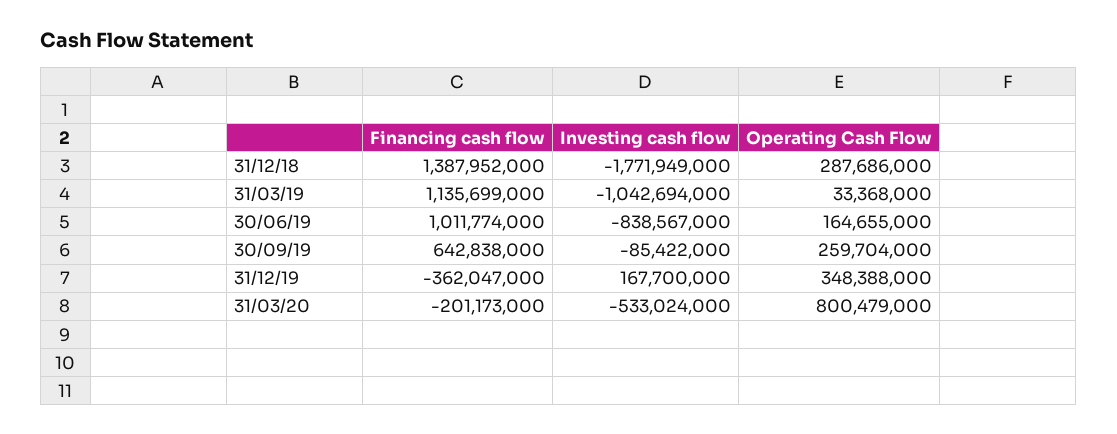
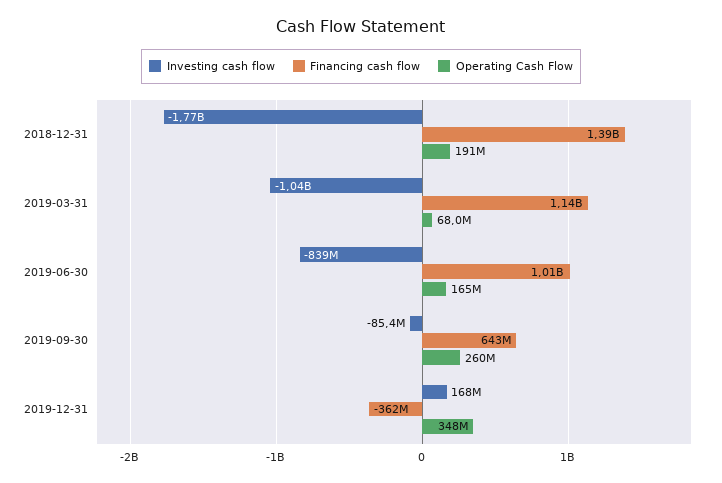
  {
    "Financing cash flow": {
      "31/12/18": 1387952000,
      "31/03/19": 1135699000,
      "30/06/19": 1011774000,
      "30/09/19": 642838000,
-     "31/12/19": -362047000,
+     "31/12/19": -362047000
-     "31/03/20": -201173000
    },
    "Investing cash flow": {
      "31/12/18": -1771949000,
      "31/03/19": -1042694000,
      "30/06/19": -838567000,
      "30/09/19": -85422000,
-     "31/12/19": 167700000,
+     "31/12/19": 167700000
-     "31/03/20": -533024000
    },
    "Operating Cash Flow": {
-     "31/12/18": 287686000,
+     "31/12/18": 191000000,
-     "31/03/19": 33368000,
+     "31/03/19": 68000000,
      "30/06/19": 164655000,
      "30/09/19": 259704000,
-     "31/12/19": 348388000,
+     "31/12/19": 348388000
-     "31/03/20": 800479000
    }
  }

